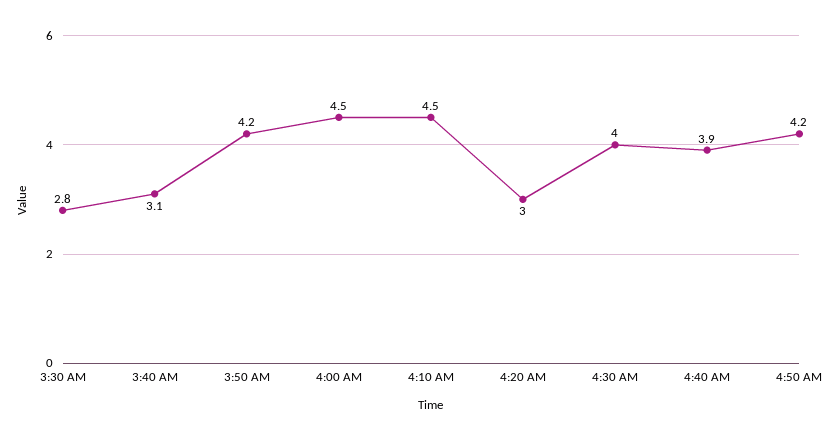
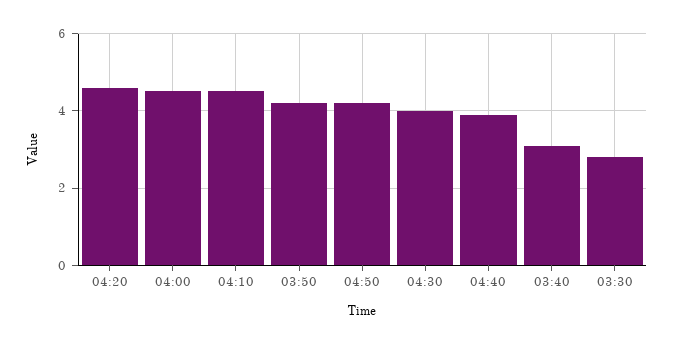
  {
    "3:30 AM": 2.8,
    "3:40 AM": 3.1,
    "3:50 AM": 4.2,
    "4:00 AM": 4.5,
    "4:10 AM": 4.5,
-   "4:20 AM": 3,
+   "4:20 AM": 4.5,
    "4:30 AM": 4,
    "4:40 AM": 3.9,
    "4:50 AM": 4.2
  }

